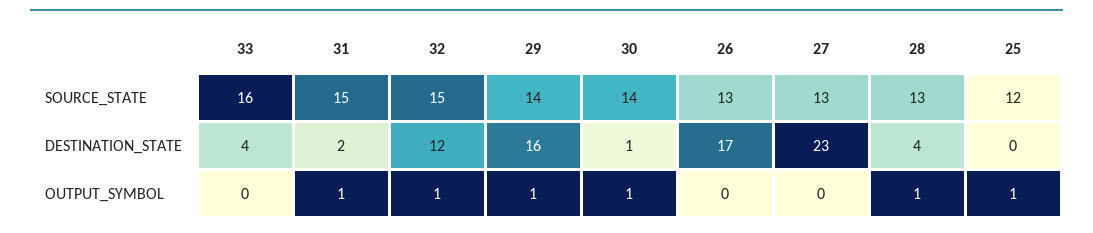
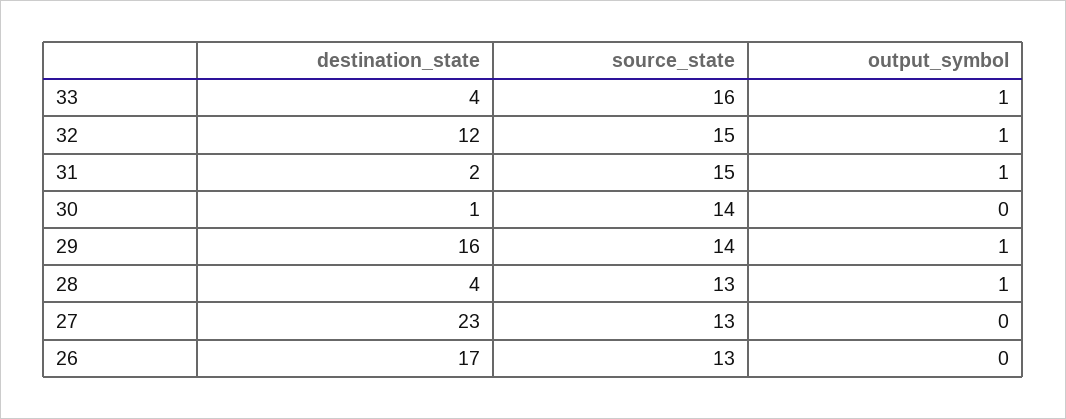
  {
    "33": {
      "SOURCE_STATE": 16,
      "DESTINATION_STATE": 4,
-     "OUTPUT_SYMBOL": 0
+     "OUTPUT_SYMBOL": 1
    },
    "31": {
      "SOURCE_STATE": 15,
      "DESTINATION_STATE": 2,
      "OUTPUT_SYMBOL": 1
    },
    "32": {
      "SOURCE_STATE": 15,
      "DESTINATION_STATE": 12,
      "OUTPUT_SYMBOL": 1
    },
    "29": {
      "SOURCE_STATE": 14,
      "DESTINATION_STATE": 16,
      "OUTPUT_SYMBOL": 1
    },
    "30": {
      "SOURCE_STATE": 14,
      "DESTINATION_STATE": 1,
-     "OUTPUT_SYMBOL": 1
+     "OUTPUT_SYMBOL": 0
    },
    "26": {
      "SOURCE_STATE": 13,
      "DESTINATION_STATE": 17,
      "OUTPUT_SYMBOL": 0
    },
    "27": {
      "SOURCE_STATE": 13,
      "DESTINATION_STATE": 23,
      "OUTPUT_SYMBOL": 0
    },
    "28": {
      "SOURCE_STATE": 13,
      "DESTINATION_STATE": 4,
      "OUTPUT_SYMBOL": 1
-   },
+   }
-   "25": {
-     "SOURCE_STATE": 12,
-     "DESTINATION_STATE": 0,
-     "OUTPUT_SYMBOL": 1
-   }
  }

